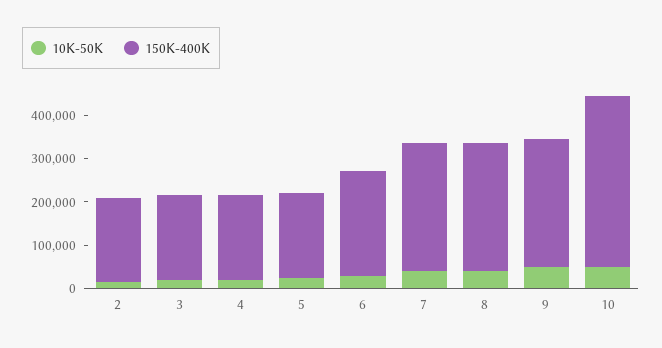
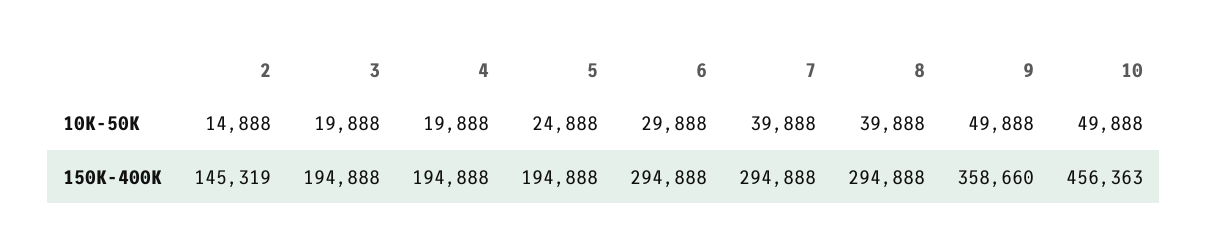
  {
    "10K-50K": {
      "2": 14888,
      "3": 19888,
      "4": 19888,
      "5": 24888,
      "6": 29888,
      "7": 39888,
      "8": 39888,
      "9": 49888,
      "10": 49888
    },
    "150K-400K": {
-     "2": 200000,
+     "2": 145319,
      "3": 194888,
      "4": 194888,
      "5": 194888,
-     "6": 240000,
+     "6": 294888,
      "7": 294888,
      "8": 294888,
-     "9": 300000,
+     "9": 358660,
-     "10": 400000
+     "10": 456363
    }
  }

